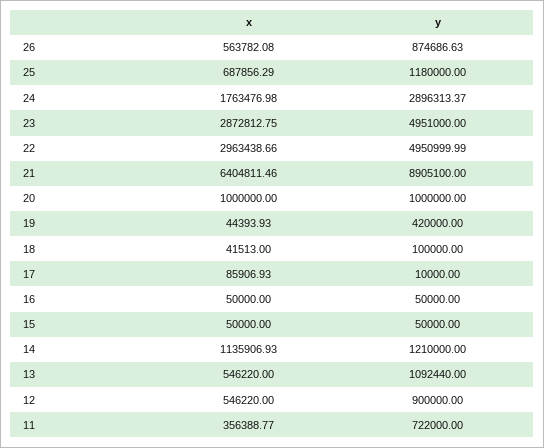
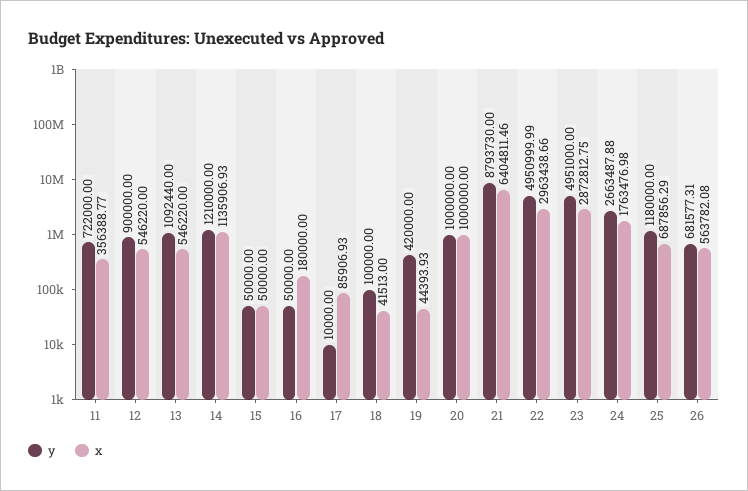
  {
    "x": {
      "26": 563782.08,
      "25": 687856.29,
      "24": 1763476.98,
      "23": 2872812.75,
      "22": 2963438.66,
      "21": 6404811.46,
      "20": 1000000,
      "19": 44393.93,
      "18": 41513,
      "17": 85906.93,
-     "16": 50000,
+     "16": 180000,
      "15": 50000,
      "14": 1135906.93,
      "13": 546220,
      "12": 546220,
      "11": 356388.77
    },
    "y": {
-     "26": 874686.63,
+     "26": 681577.31,
      "25": 1180000,
-     "24": 2896313.37,
+     "24": 2663487.88,
      "23": 4951000,
      "22": 4950999.99,
-     "21": 8905100,
+     "21": 8793730,
      "20": 1000000,
      "19": 420000,
      "18": 100000,
      "17": 10000,
      "16": 50000,
      "15": 50000,
      "14": 1210000,
      "13": 1092440,
      "12": 900000,
      "11": 722000
    }
  }

